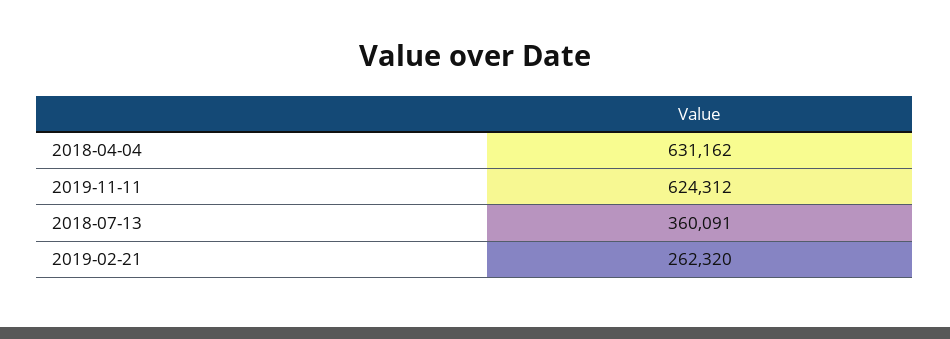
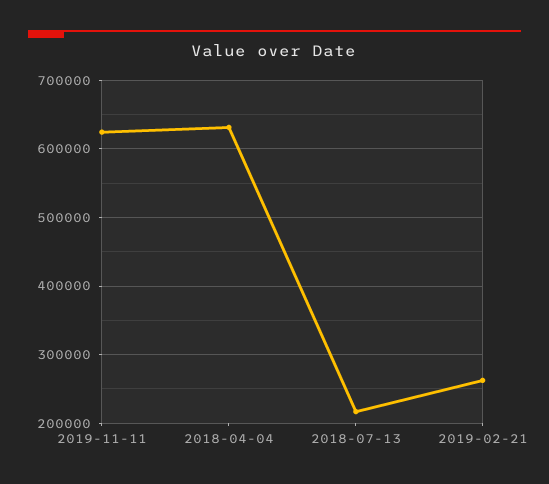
  {
    "2018-04-04": 631162,
    "2019-11-11": 624312,
-   "2018-07-13": 360091,
+   "2018-07-13": 220000,
    "2019-02-21": 262320
  }

